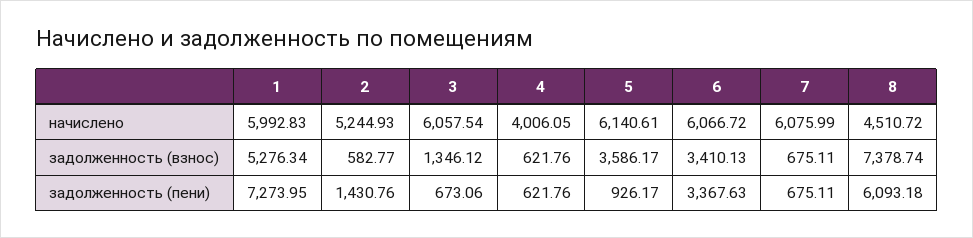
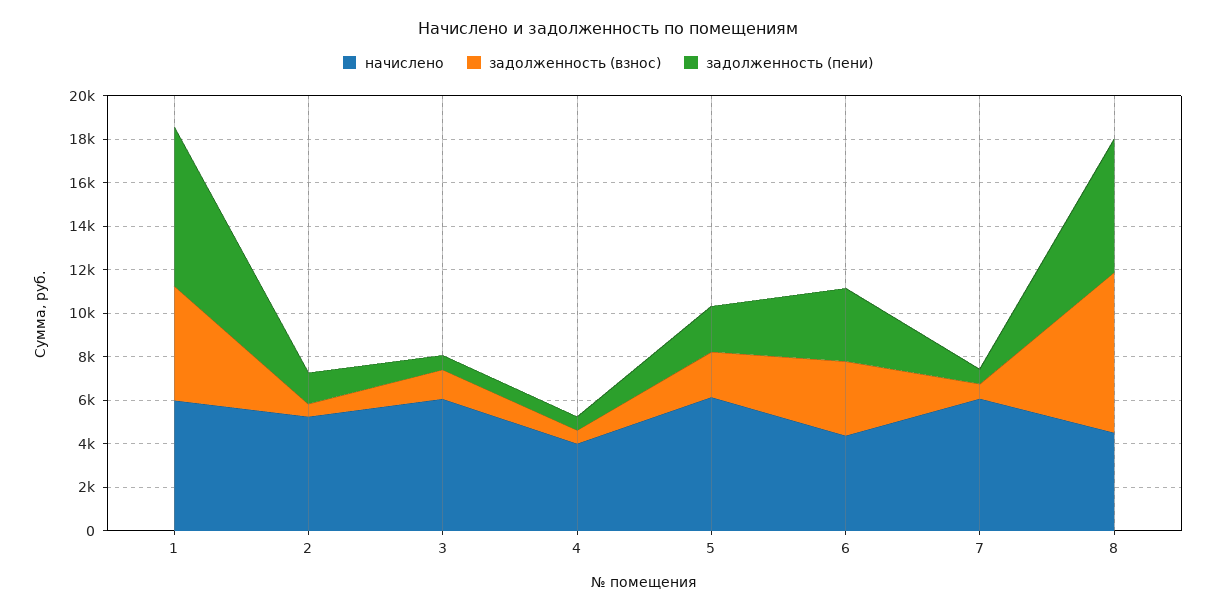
  {
    "начислено": {
      "1": 5992.83,
      "2": 5244.93,
      "3": 6057.54,
      "4": 4006.05,
      "5": 6140.61,
-     "6": 6066.72,
+     "6": 4500,
      "7": 6075.99,
      "8": 4510.72
    },
    "задолженность (взнос)": {
      "1": 5276.34,
      "2": 582.77,
      "3": 1346.12,
      "4": 621.76,
-     "5": 3586.17,
+     "5": 2000,
      "6": 3410.13,
      "7": 675.11,
      "8": 7378.74
    },
    "задолженность (пени)": {
      "1": 7273.95,
      "2": 1430.76,
      "3": 673.06,
      "4": 621.76,
-     "5": 926.17,
+     "5": 2000,
      "6": 3367.63,
      "7": 675.11,
      "8": 6093.18
    }
  }

